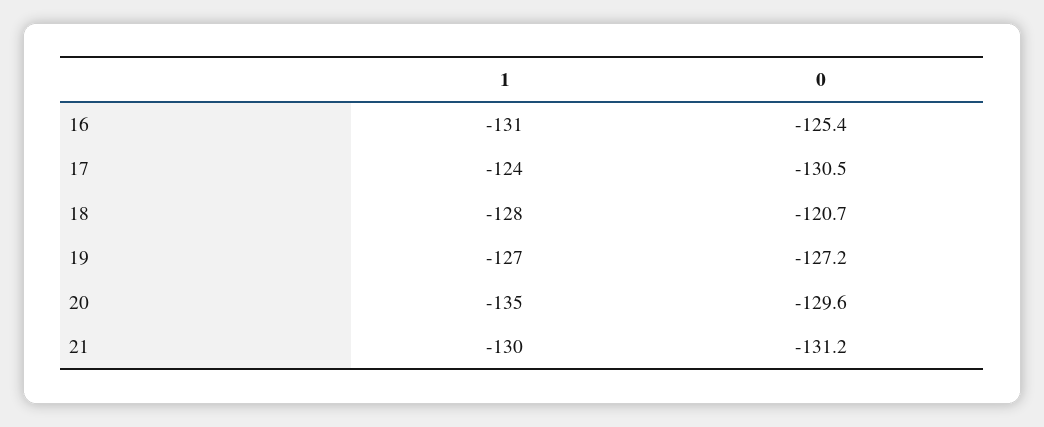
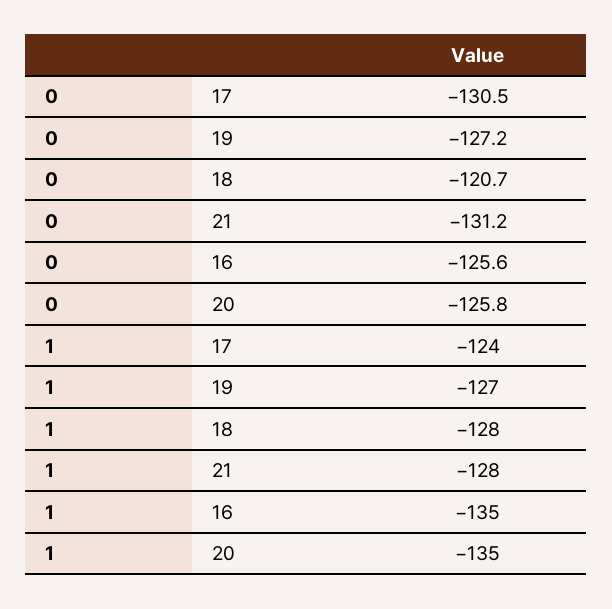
  {
    "1": {
-     "16": -131,
+     "16": -135,
      "17": -124,
      "18": -128,
      "19": -127,
      "20": -135,
-     "21": -130
+     "21": -128
    },
    "0": {
-     "16": -125.4,
+     "16": -125.6,
      "17": -130.5,
      "18": -120.7,
      "19": -127.2,
-     "20": -129.6,
+     "20": -125.8,
      "21": -131.2
    }
  }

